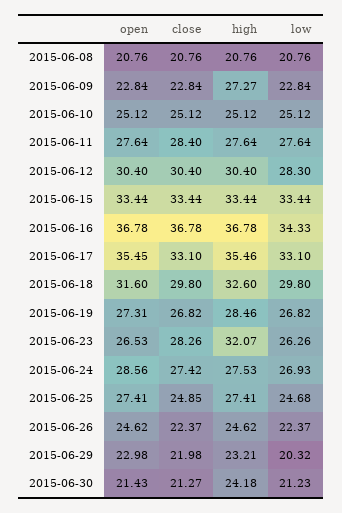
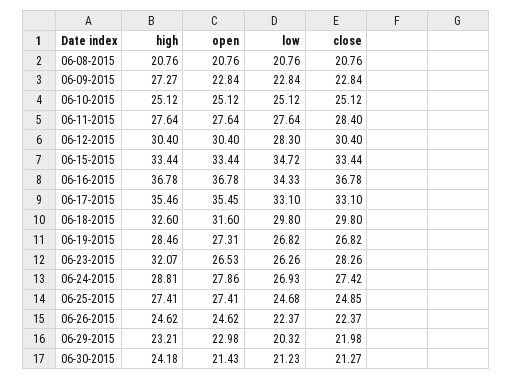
  {
    "open": {
      "2015-06-08": 20.76,
      "2015-06-09": 22.84,
      "2015-06-10": 25.12,
      "2015-06-11": 27.64,
      "2015-06-12": 30.4,
      "2015-06-15": 33.44,
      "2015-06-16": 36.78,
      "2015-06-17": 35.45,
      "2015-06-18": 31.6,
      "2015-06-19": 27.31,
      "2015-06-23": 26.53,
-     "2015-06-24": 28.56,
+     "2015-06-24": 27.86,
      "2015-06-25": 27.41,
      "2015-06-26": 24.62,
      "2015-06-29": 22.98,
      "2015-06-30": 21.43
    },
    "close": {
      "2015-06-08": 20.76,
      "2015-06-09": 22.84,
      "2015-06-10": 25.12,
      "2015-06-11": 28.4,
      "2015-06-12": 30.4,
      "2015-06-15": 33.44,
      "2015-06-16": 36.78,
      "2015-06-17": 33.1,
      "2015-06-18": 29.8,
      "2015-06-19": 26.82,
      "2015-06-23": 28.26,
      "2015-06-24": 27.42,
      "2015-06-25": 24.85,
      "2015-06-26": 22.37,
      "2015-06-29": 21.98,
      "2015-06-30": 21.27
    },
    "high": {
      "2015-06-08": 20.76,
      "2015-06-09": 27.27,
      "2015-06-10": 25.12,
      "2015-06-11": 27.64,
      "2015-06-12": 30.4,
      "2015-06-15": 33.44,
      "2015-06-16": 36.78,
      "2015-06-17": 35.46,
      "2015-06-18": 32.6,
      "2015-06-19": 28.46,
      "2015-06-23": 32.07,
-     "2015-06-24": 27.53,
+     "2015-06-24": 28.81,
      "2015-06-25": 27.41,
      "2015-06-26": 24.62,
      "2015-06-29": 23.21,
      "2015-06-30": 24.18
    },
    "low": {
      "2015-06-08": 20.76,
      "2015-06-09": 22.84,
      "2015-06-10": 25.12,
      "2015-06-11": 27.64,
      "2015-06-12": 28.3,
-     "2015-06-15": 33.44,
+     "2015-06-15": 34.72,
      "2015-06-16": 34.33,
      "2015-06-17": 33.1,
      "2015-06-18": 29.8,
      "2015-06-19": 26.82,
      "2015-06-23": 26.26,
      "2015-06-24": 26.93,
      "2015-06-25": 24.68,
      "2015-06-26": 22.37,
      "2015-06-29": 20.32,
      "2015-06-30": 21.23
    }
  }

